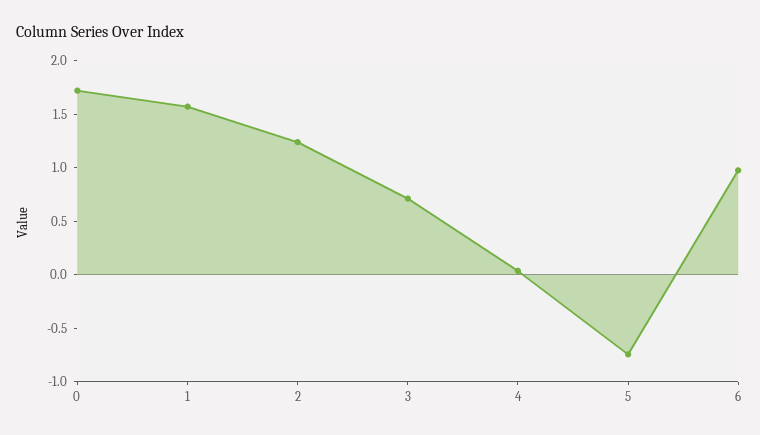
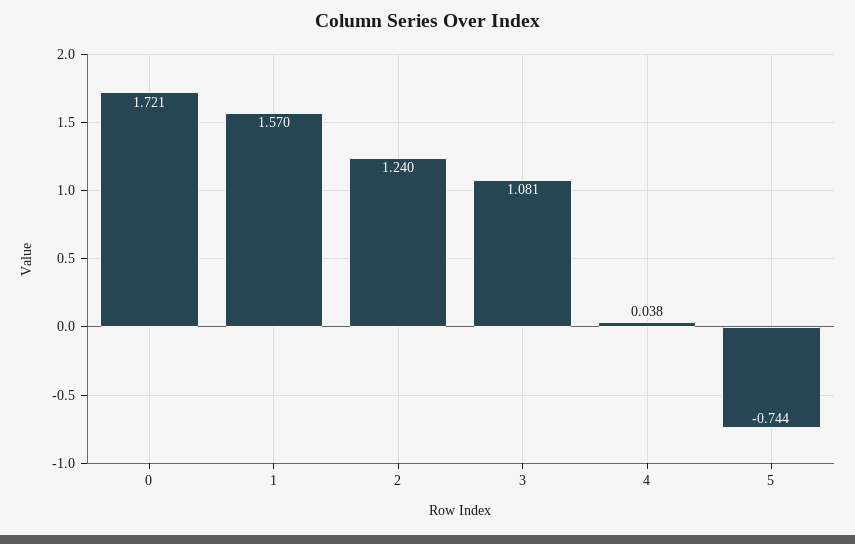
  {
    "0": 1.721,
    "1": 1.57,
    "2": 1.24,
-   "3": 0.7,
+   "3": 1.081,
    "4": 0.038,
-   "5": -0.744,
+   "5": -0.744
-   "6": 1
  }

